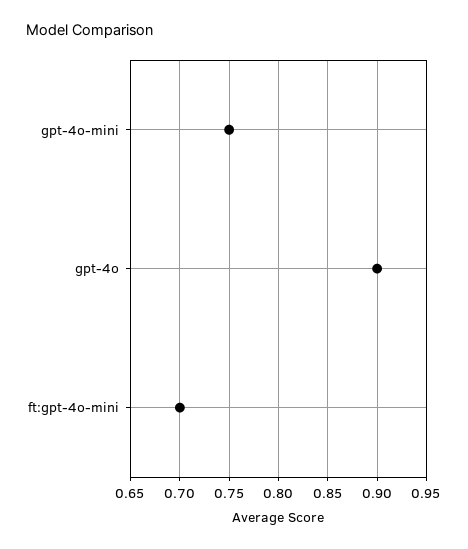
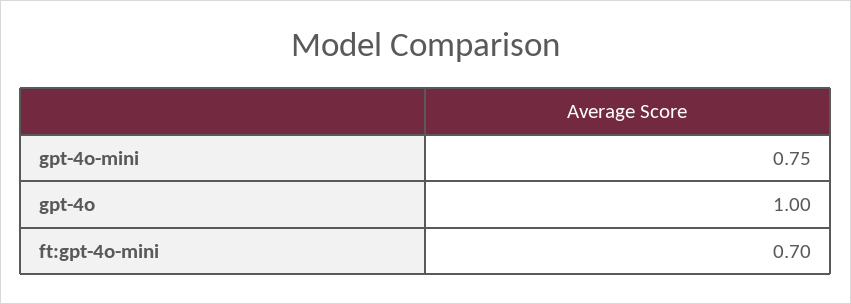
  {
    "gpt-4o-mini": 0.75,
-   "gpt-4o": 0.9,
+   "gpt-4o": 1,
    "ft:gpt-4o-mini": 0.7
  }

